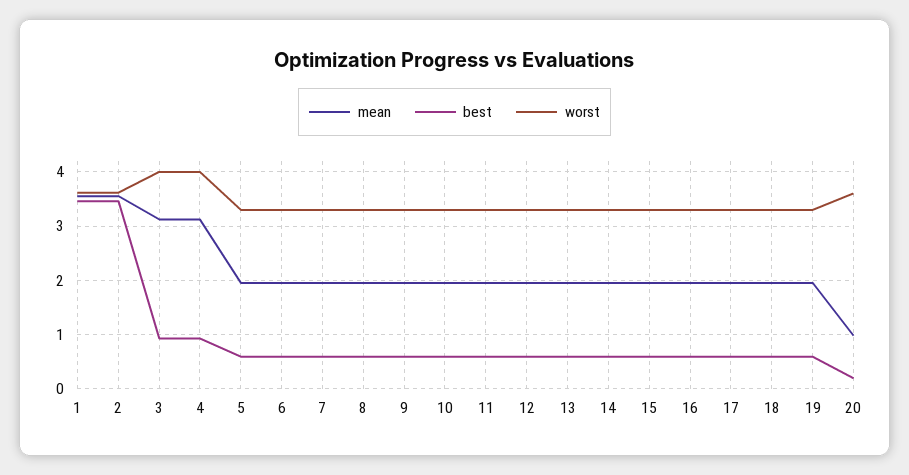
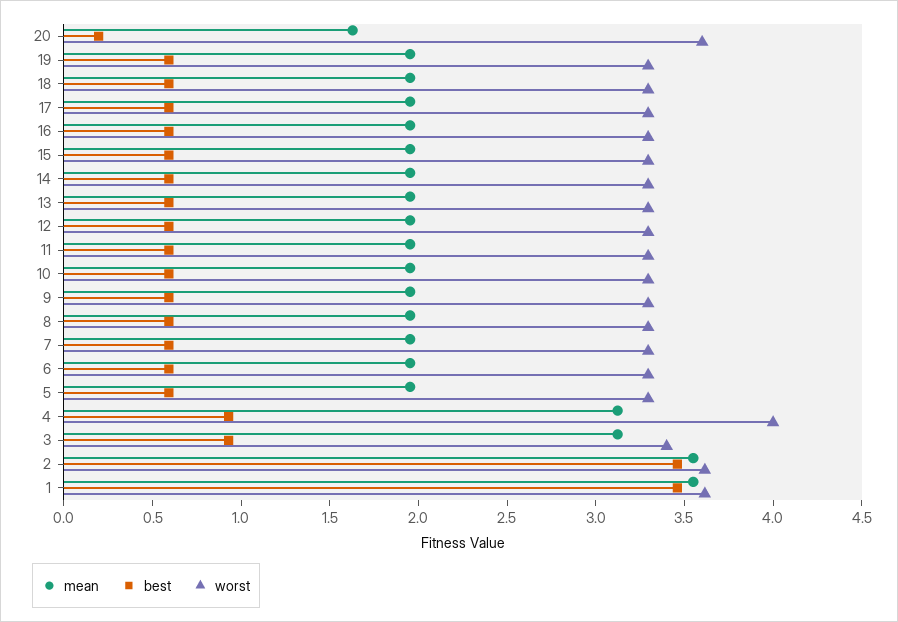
  {
    "mean": {
      "1": 3.6,
      "2": 3.6,
      "3": 3.1,
      "4": 3.1,
      "5": 2,
      "6": 2,
      "7": 2,
      "8": 2,
      "9": 2,
      "10": 2,
      "11": 2,
      "12": 2,
      "13": 2,
      "14": 2,
      "15": 2,
      "16": 2,
      "17": 2,
      "18": 2,
      "19": 2,
-     "20": 1
+     "20": 1.6
    },
    "best": {
      "1": 3.5,
      "2": 3.5,
      "3": 0.9,
      "4": 0.9,
      "5": 0.6,
      "6": 0.6,
      "7": 0.6,
      "8": 0.6,
      "9": 0.6,
      "10": 0.6,
      "11": 0.6,
      "12": 0.6,
      "13": 0.6,
      "14": 0.6,
      "15": 0.6,
      "16": 0.6,
      "17": 0.6,
      "18": 0.6,
      "19": 0.6,
      "20": 0.2
    },
    "worst": {
      "1": 3.6,
      "2": 3.6,
-     "3": 4,
+     "3": 3.4,
      "4": 4,
      "5": 3.3,
      "6": 3.3,
      "7": 3.3,
      "8": 3.3,
      "9": 3.3,
      "10": 3.3,
      "11": 3.3,
      "12": 3.3,
      "13": 3.3,
      "14": 3.3,
      "15": 3.3,
      "16": 3.3,
      "17": 3.3,
      "18": 3.3,
      "19": 3.3,
      "20": 3.6
    }
  }

